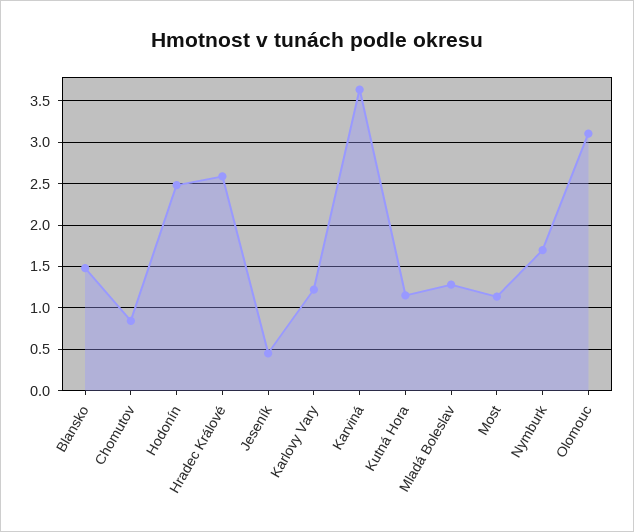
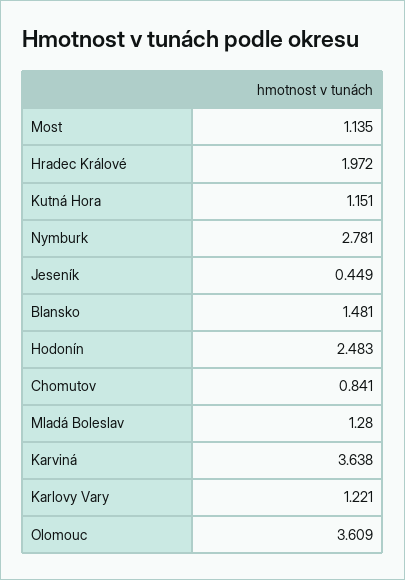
  {
    "Blansko": 1.481,
    "Chomutov": 0.841,
    "Hodonín": 2.483,
-   "Hradec Králové": 2.6,
+   "Hradec Králové": 1.972,
    "Jeseník": 0.449,
    "Karlovy Vary": 1.221,
    "Karviná": 3.638,
    "Kutná Hora": 1.151,
    "Mladá Boleslav": 1.28,
    "Most": 1.135,
-   "Nymburk": 1.7,
+   "Nymburk": 2.781,
-   "Olomouc": 3.1
+   "Olomouc": 3.609
  }

